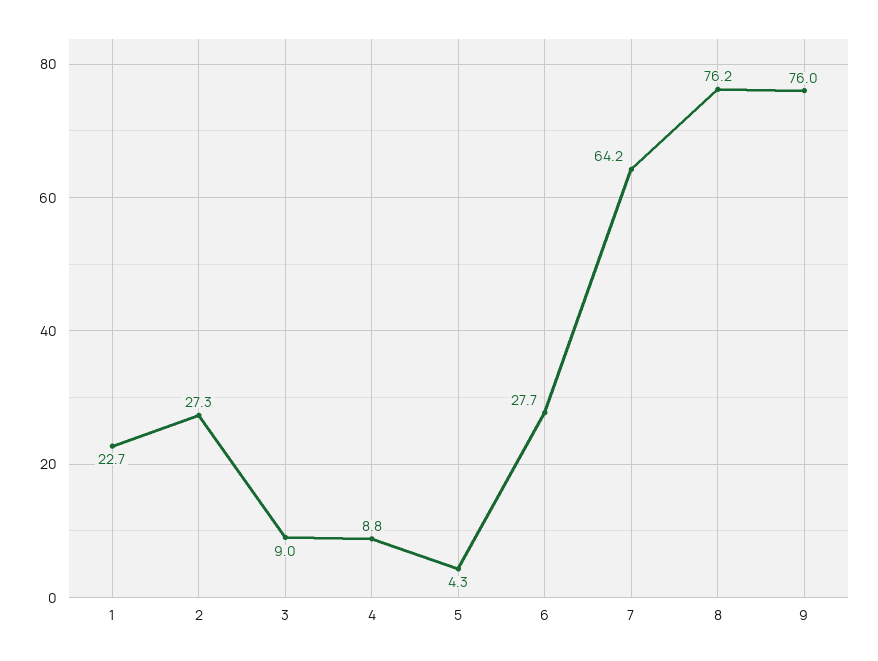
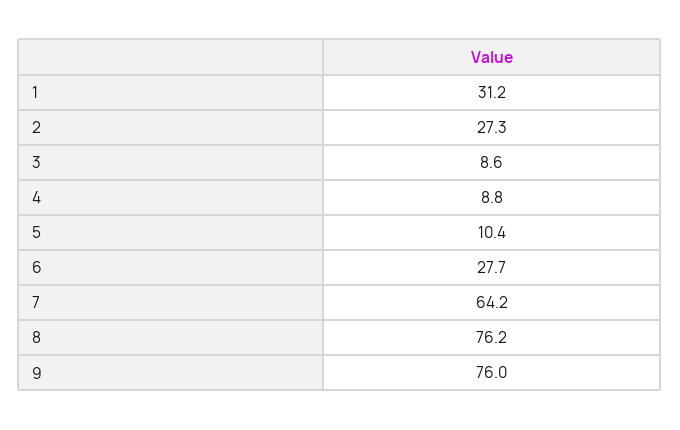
  {
-   "1": 22.7,
+   "1": 31.2,
    "2": 27.3,
-   "3": 9,
+   "3": 8.6,
    "4": 8.8,
-   "5": 4.3,
+   "5": 10.4,
    "6": 27.7,
    "7": 64.2,
    "8": 76.2,
    "9": 76
  }

